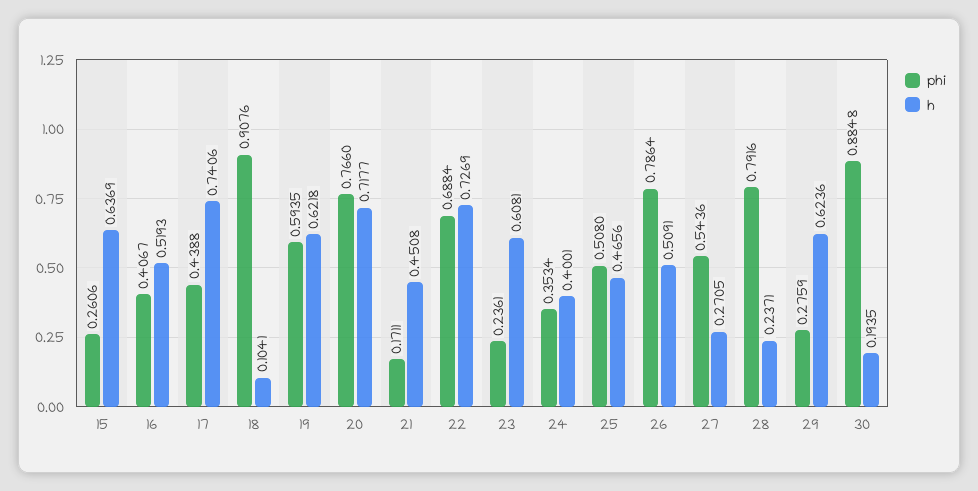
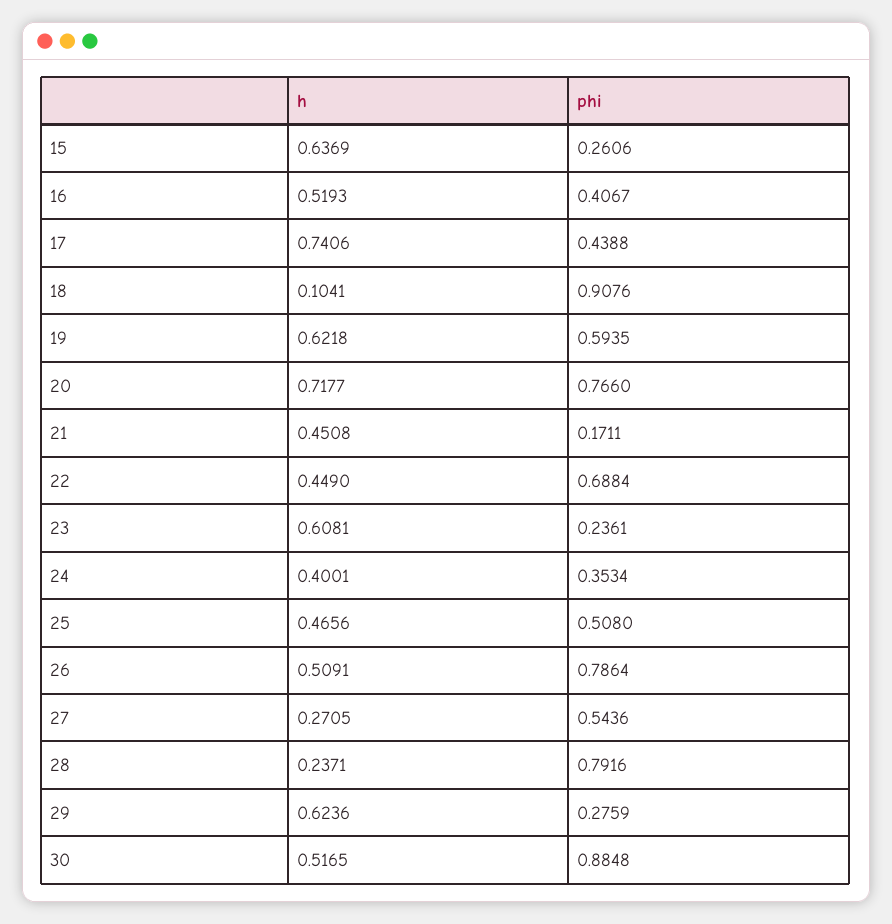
  {
    "phi": {
      "15": 0.2606,
      "16": 0.4067,
      "17": 0.4388,
      "18": 0.9076,
      "19": 0.5935,
      "20": 0.766,
      "21": 0.1711,
      "22": 0.6884,
      "23": 0.2361,
      "24": 0.3534,
      "25": 0.508,
      "26": 0.7864,
      "27": 0.5436,
      "28": 0.7916,
      "29": 0.2759,
      "30": 0.8848
    },
    "h": {
      "15": 0.6369,
      "16": 0.5193,
      "17": 0.7406,
      "18": 0.1041,
      "19": 0.6218,
      "20": 0.7177,
      "21": 0.4508,
-     "22": 0.7269,
+     "22": 0.449,
      "23": 0.6081,
      "24": 0.4001,
      "25": 0.4656,
      "26": 0.5091,
      "27": 0.2705,
      "28": 0.2371,
      "29": 0.6236,
-     "30": 0.1935
+     "30": 0.5165
    }
  }

